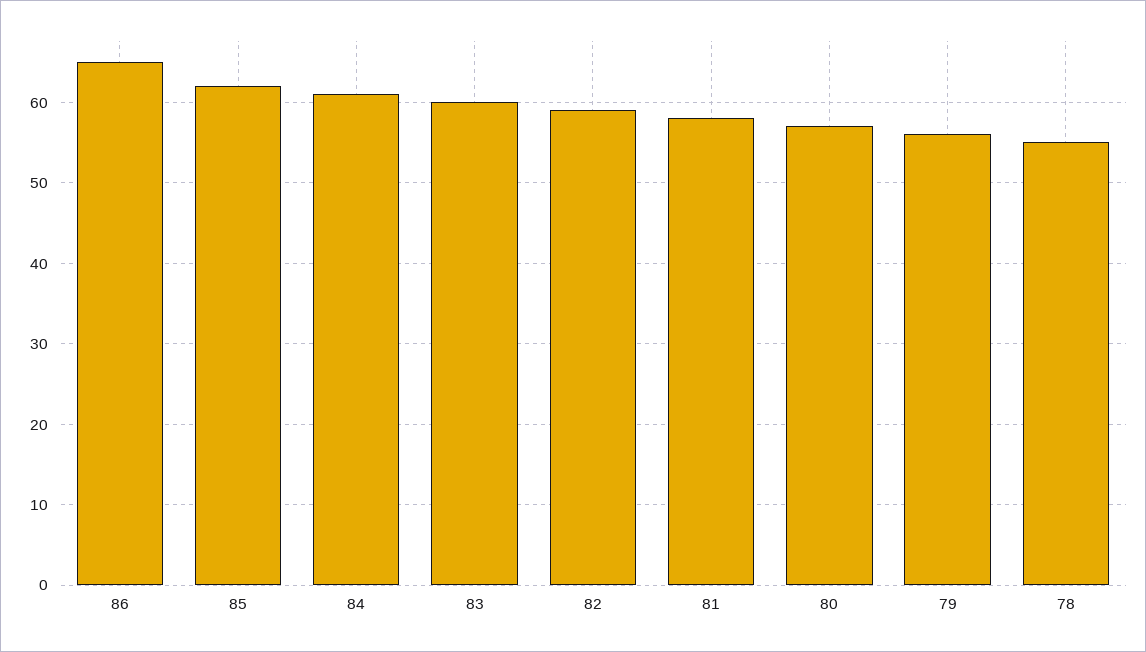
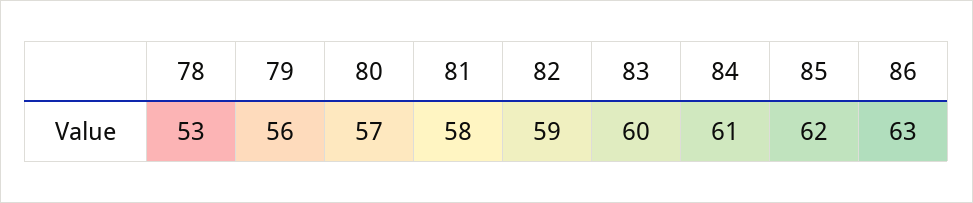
  {
-   "86": 65,
+   "86": 63,
    "85": 62,
    "84": 61,
    "83": 60,
    "82": 59,
    "81": 58,
    "80": 57,
    "79": 56,
-   "78": 55
+   "78": 53
  }

